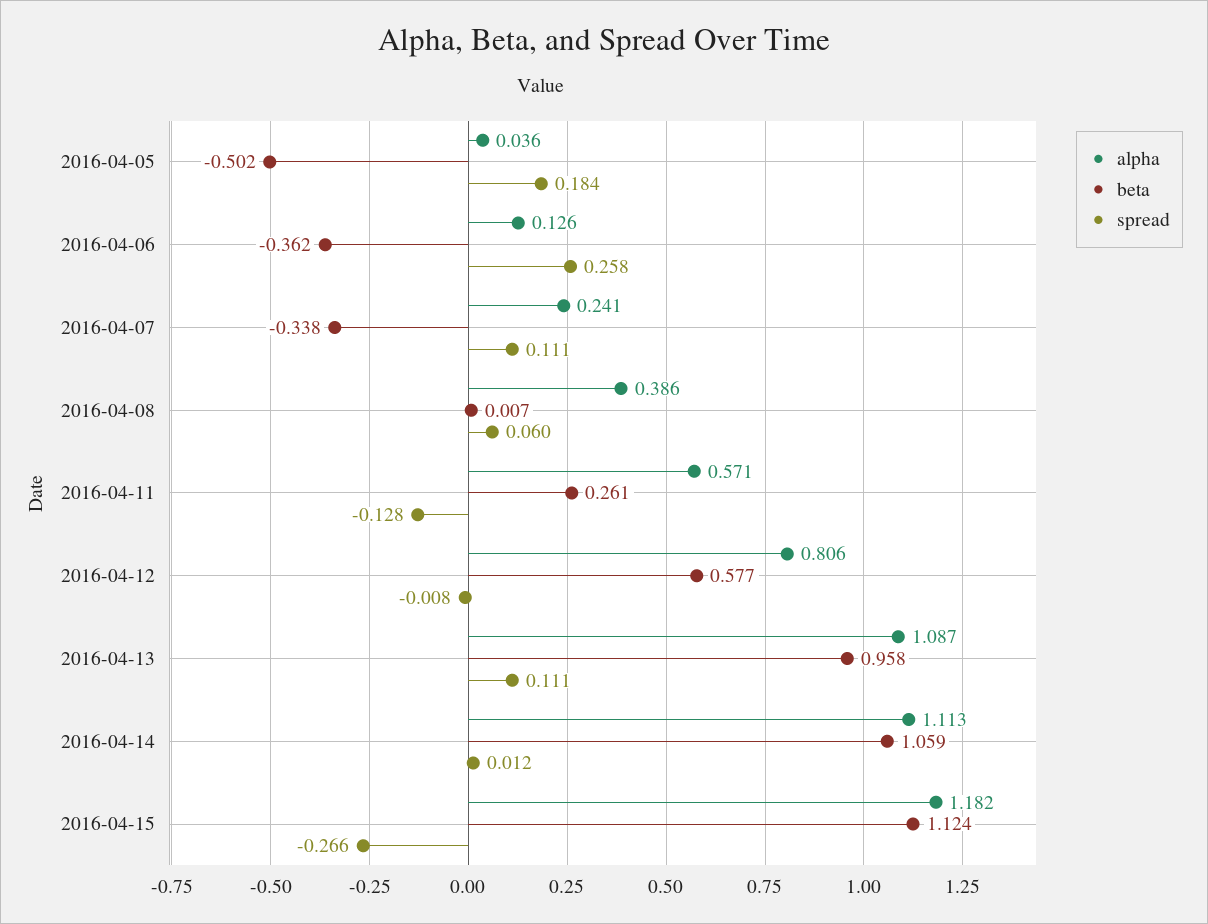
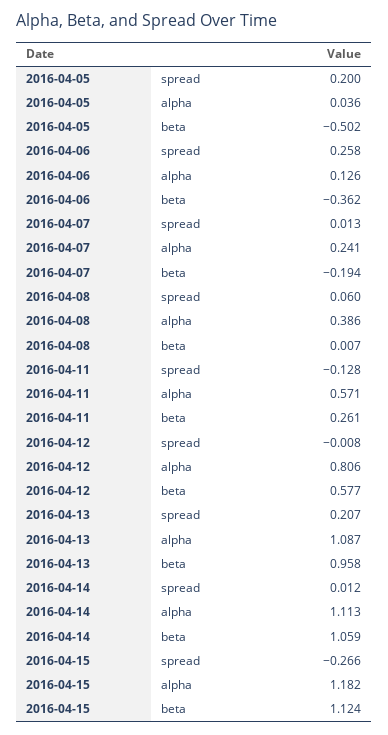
  {
    "alpha": {
      "2016-04-05": 0.036,
      "2016-04-06": 0.126,
      "2016-04-07": 0.241,
      "2016-04-08": 0.386,
      "2016-04-11": 0.571,
      "2016-04-12": 0.806,
      "2016-04-13": 1.087,
      "2016-04-14": 1.113,
      "2016-04-15": 1.182
    },
    "beta": {
      "2016-04-05": -0.502,
      "2016-04-06": -0.362,
-     "2016-04-07": -0.338,
+     "2016-04-07": -0.194,
      "2016-04-08": 0.007,
      "2016-04-11": 0.261,
      "2016-04-12": 0.577,
      "2016-04-13": 0.958,
      "2016-04-14": 1.059,
      "2016-04-15": 1.124
    },
    "spread": {
-     "2016-04-05": 0.184,
+     "2016-04-05": 0.2,
      "2016-04-06": 0.258,
-     "2016-04-07": 0.111,
+     "2016-04-07": 0.013,
      "2016-04-08": 0.06,
      "2016-04-11": -0.128,
      "2016-04-12": -0.008,
-     "2016-04-13": 0.111,
+     "2016-04-13": 0.207,
      "2016-04-14": 0.012,
      "2016-04-15": -0.266
    }
  }

